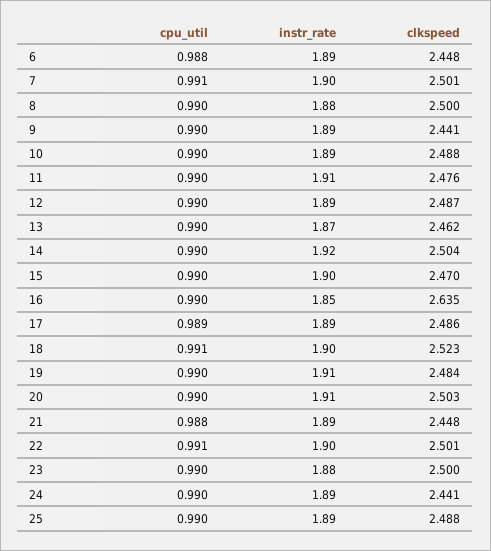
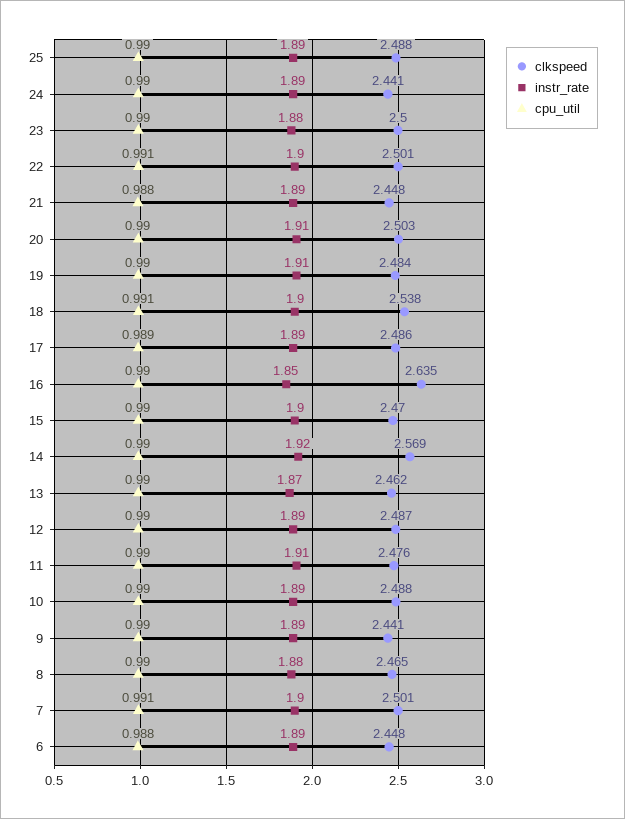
  {
    "cpu_util": {
      "6": 0.988,
      "7": 0.991,
      "8": 0.99,
      "9": 0.99,
      "10": 0.99,
      "11": 0.99,
      "12": 0.99,
      "13": 0.99,
      "14": 0.99,
      "15": 0.99,
      "16": 0.99,
      "17": 0.989,
      "18": 0.991,
      "19": 0.99,
      "20": 0.99,
      "21": 0.988,
      "22": 0.991,
      "23": 0.99,
      "24": 0.99,
      "25": 0.99
    },
    "instr_rate": {
      "6": 1.89,
      "7": 1.9,
      "8": 1.88,
      "9": 1.89,
      "10": 1.89,
      "11": 1.91,
      "12": 1.89,
      "13": 1.87,
      "14": 1.92,
      "15": 1.9,
      "16": 1.85,
      "17": 1.89,
      "18": 1.9,
      "19": 1.91,
      "20": 1.91,
      "21": 1.89,
      "22": 1.9,
      "23": 1.88,
      "24": 1.89,
      "25": 1.89
    },
    "clkspeed": {
      "6": 2.448,
      "7": 2.501,
-     "8": 2.5,
+     "8": 2.465,
      "9": 2.441,
      "10": 2.488,
      "11": 2.476,
      "12": 2.487,
      "13": 2.462,
-     "14": 2.504,
+     "14": 2.569,
      "15": 2.47,
      "16": 2.635,
      "17": 2.486,
-     "18": 2.523,
+     "18": 2.538,
      "19": 2.484,
      "20": 2.503,
      "21": 2.448,
      "22": 2.501,
      "23": 2.5,
      "24": 2.441,
      "25": 2.488
    }
  }

